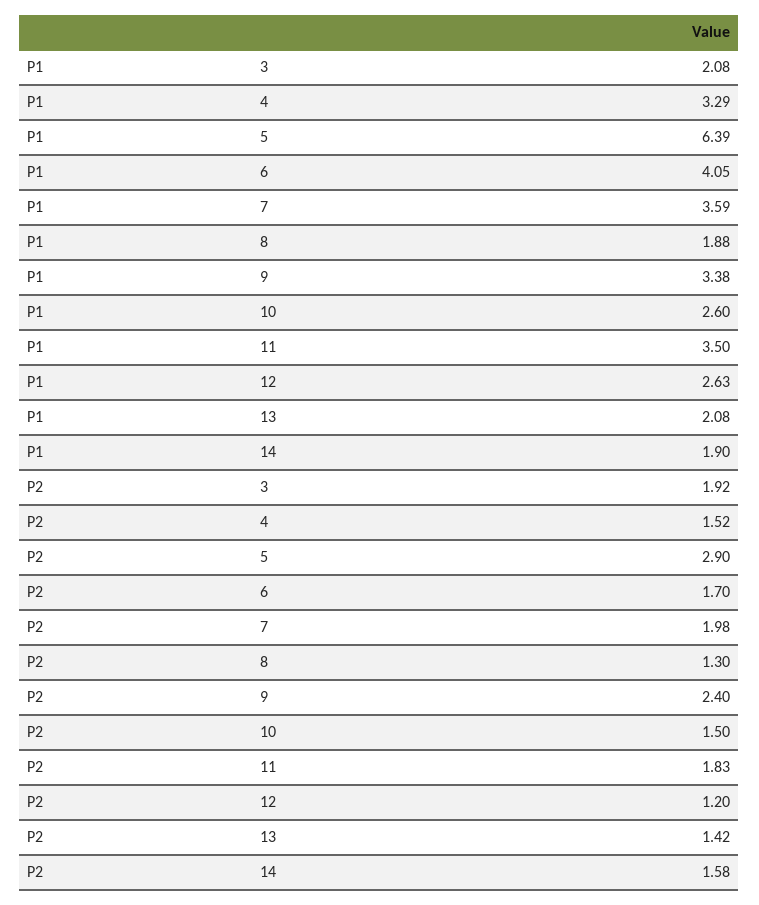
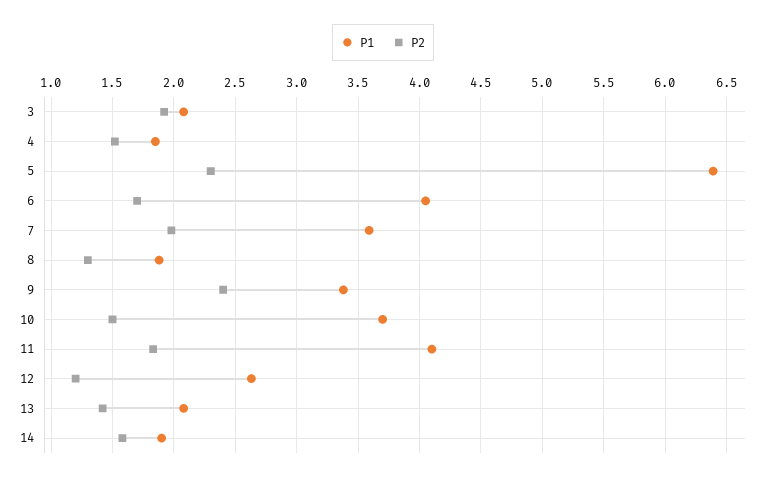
  {
    "P1": {
      "3": 2.08,
-     "4": 3.29,
+     "4": 1.85,
      "5": 6.39,
      "6": 4.05,
      "7": 3.59,
      "8": 1.88,
      "9": 3.38,
-     "10": 2.6,
+     "10": 3.7,
-     "11": 3.5,
+     "11": 4.1,
      "12": 2.63,
      "13": 2.08,
      "14": 1.9
    },
    "P2": {
      "3": 1.92,
      "4": 1.52,
-     "5": 2.9,
+     "5": 2.3,
      "6": 1.7,
      "7": 1.98,
      "8": 1.3,
      "9": 2.4,
      "10": 1.5,
      "11": 1.83,
      "12": 1.2,
      "13": 1.42,
      "14": 1.58
    }
  }

